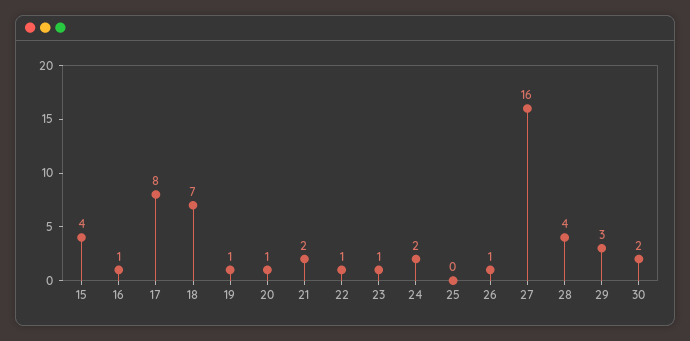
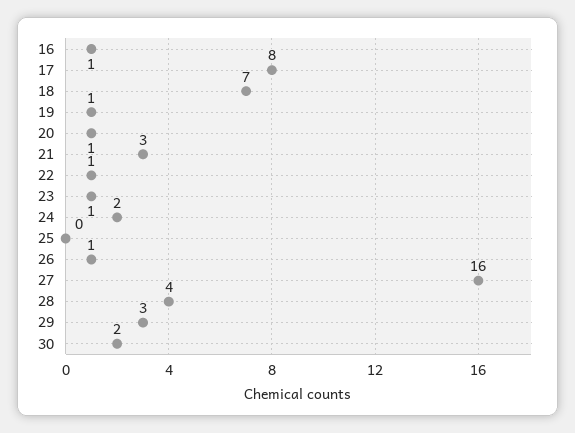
  {
-   "15": 4,
    "16": 1,
    "17": 8,
    "18": 7,
    "19": 1,
    "20": 1,
-   "21": 2,
+   "21": 3,
    "22": 1,
    "23": 1,
    "24": 2,
    "25": 0,
    "26": 1,
    "27": 16,
    "28": 4,
    "29": 3,
    "30": 2
  }

